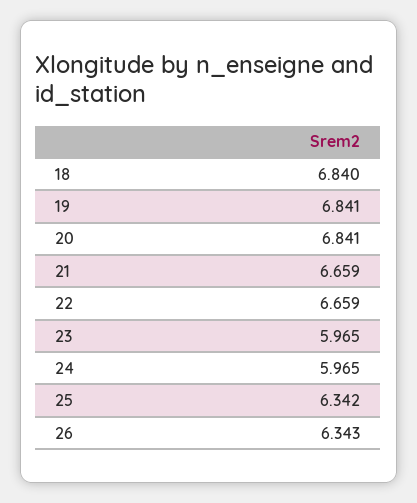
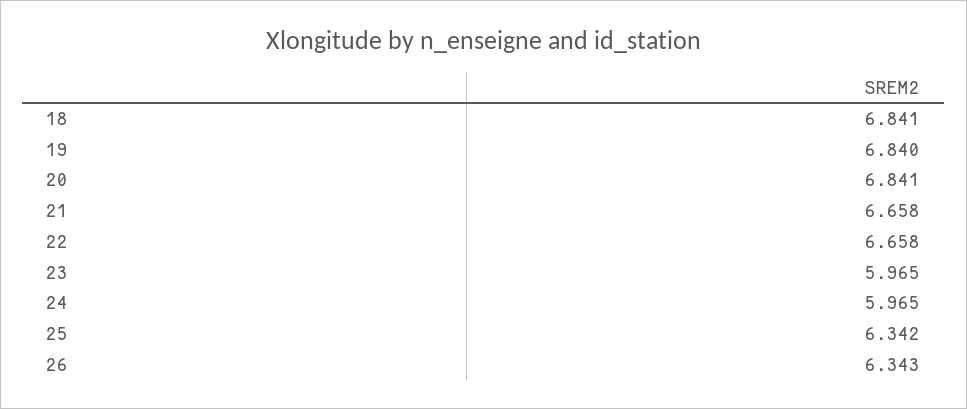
  {
-   "18": 6.84,
+   "18": 6.841,
-   "19": 6.841,
+   "19": 6.84,
    "20": 6.841,
-   "21": 6.659,
+   "21": 6.658,
-   "22": 6.659,
+   "22": 6.658,
    "23": 5.965,
    "24": 5.965,
    "25": 6.342,
    "26": 6.343
  }

